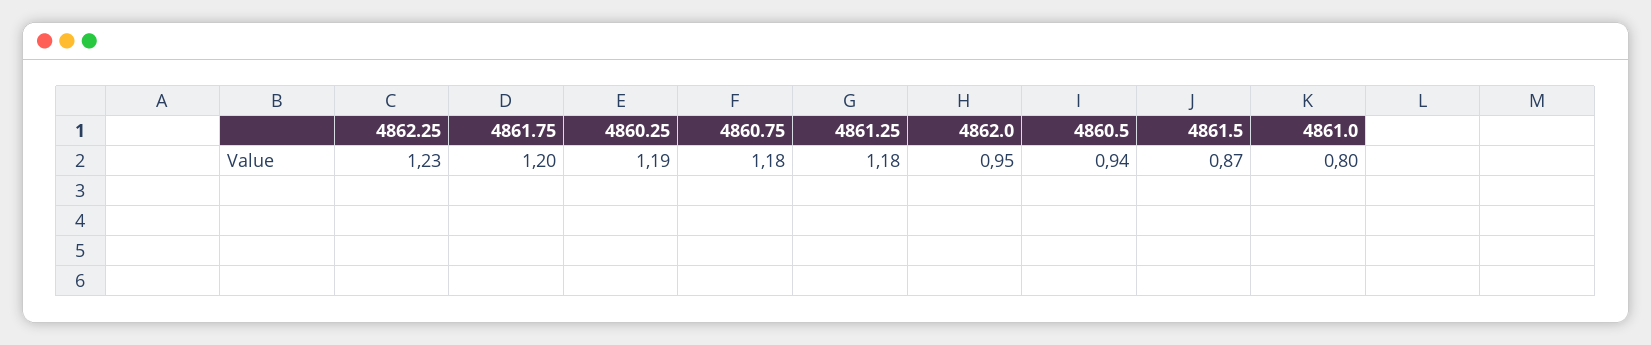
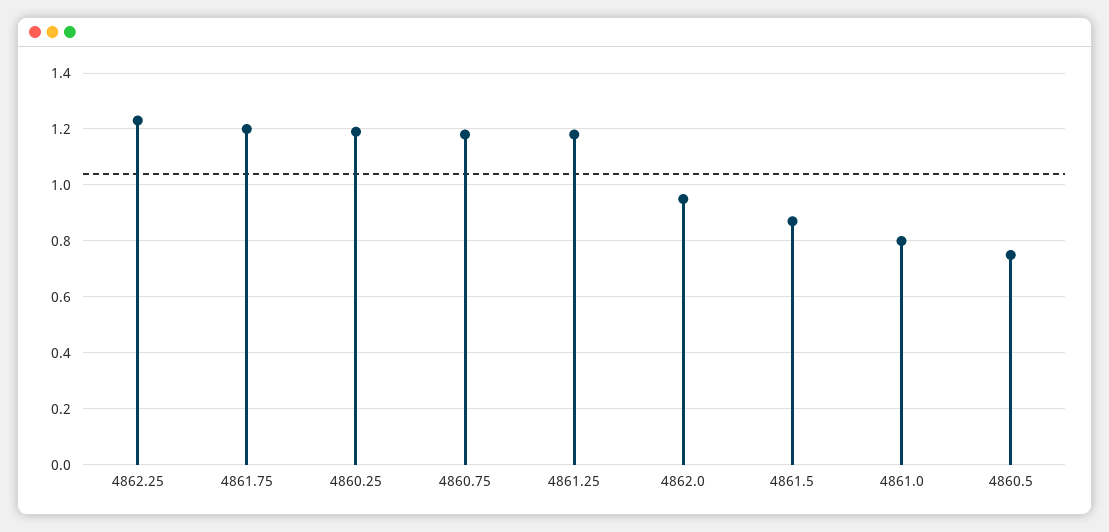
  {
    "4862.25": 1.23,
    "4861.75": 1.2,
    "4860.25": 1.19,
    "4860.75": 1.18,
    "4861.25": 1.18,
    "4862.0": 0.95,
-   "4860.5": 0.94,
+   "4860.5": 0.75,
    "4861.5": 0.87,
    "4861.0": 0.8
  }

